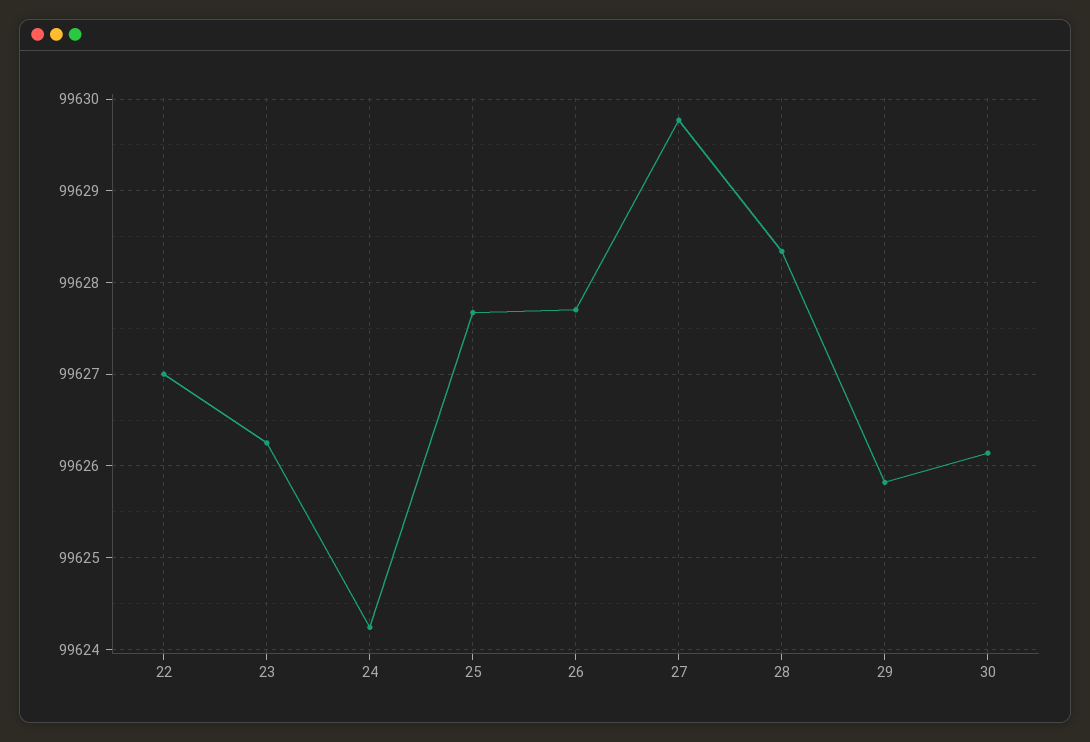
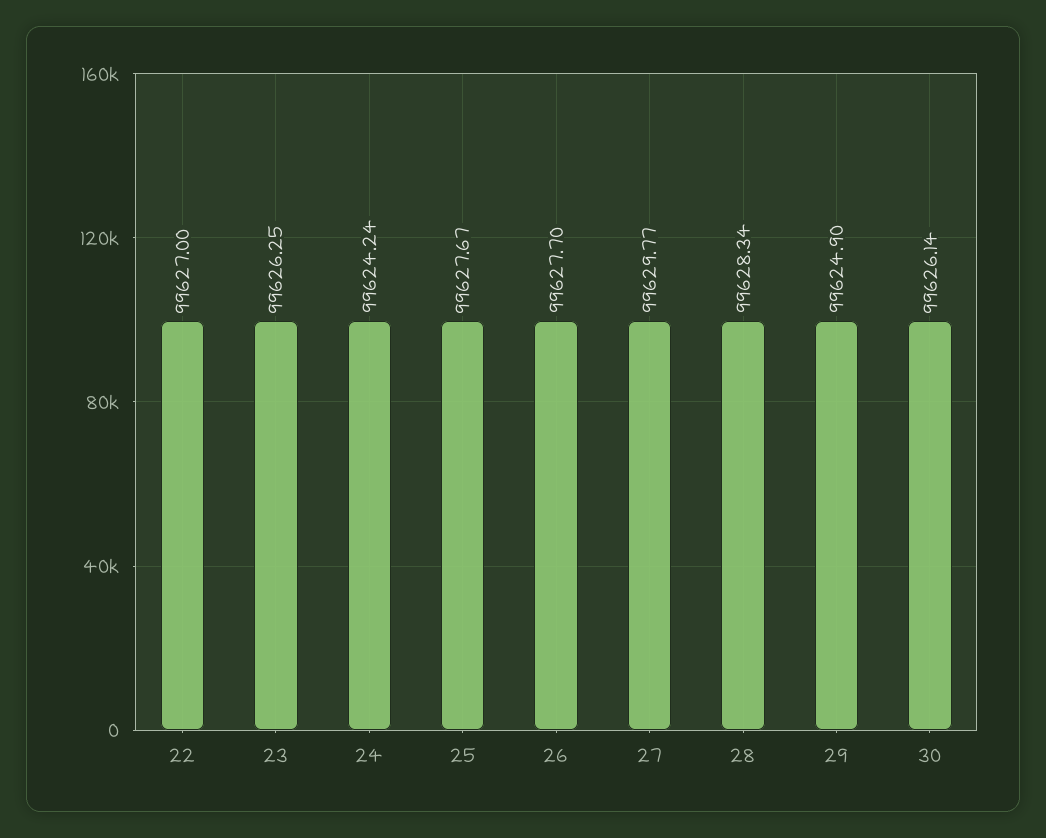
  {
    "22": 99627,
    "23": 99626.25,
    "24": 99624.24,
    "25": 99627.67,
    "26": 99627.7,
    "27": 99629.77,
    "28": 99628.34,
-   "29": 99625.8,
+   "29": 99624.9,
    "30": 99626.14
  }

